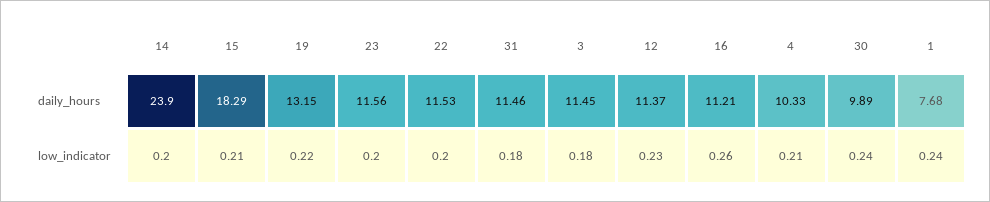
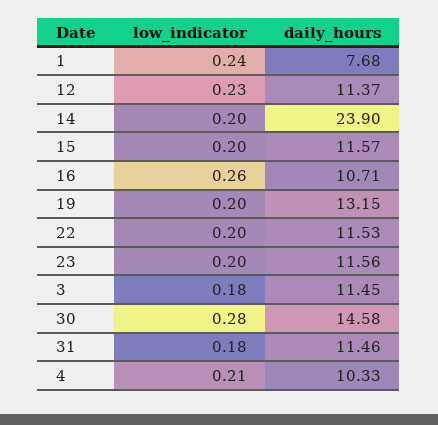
  {
    "14": {
      "daily_hours": 23.9,
      "low_indicator": 0.2
    },
    "15": {
-     "daily_hours": 18.29,
+     "daily_hours": 11.57,
-     "low_indicator": 0.21
+     "low_indicator": 0.2
    },
    "19": {
      "daily_hours": 13.15,
-     "low_indicator": 0.22
+     "low_indicator": 0.2
    },
    "23": {
      "daily_hours": 11.56,
      "low_indicator": 0.2
    },
    "22": {
      "daily_hours": 11.53,
      "low_indicator": 0.2
    },
    "31": {
      "daily_hours": 11.46,
      "low_indicator": 0.18
    },
    "3": {
      "daily_hours": 11.45,
      "low_indicator": 0.18
    },
    "12": {
      "daily_hours": 11.37,
      "low_indicator": 0.23
    },
    "16": {
-     "daily_hours": 11.21,
+     "daily_hours": 10.71,
      "low_indicator": 0.26
    },
    "4": {
      "daily_hours": 10.33,
      "low_indicator": 0.21
    },
    "30": {
-     "daily_hours": 9.89,
+     "daily_hours": 14.58,
-     "low_indicator": 0.24
+     "low_indicator": 0.28
    },
    "1": {
      "daily_hours": 7.68,
      "low_indicator": 0.24
    }
  }

